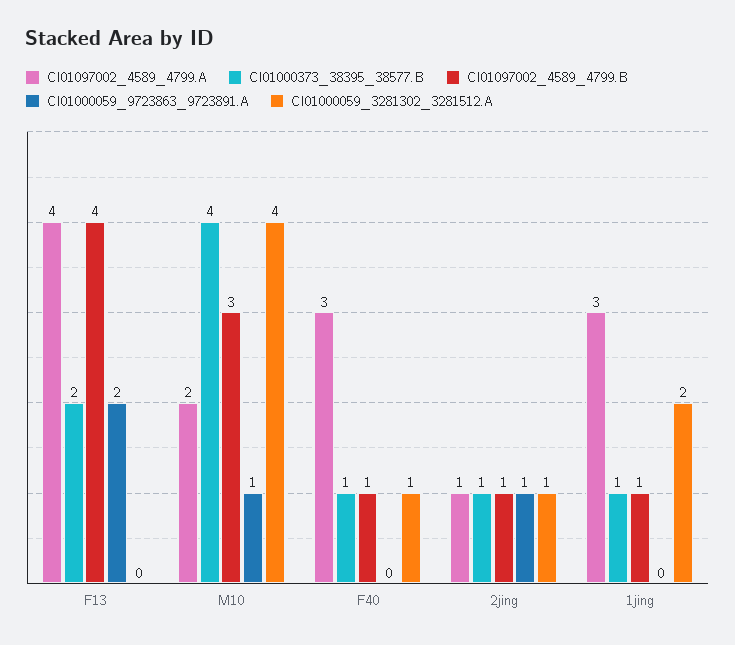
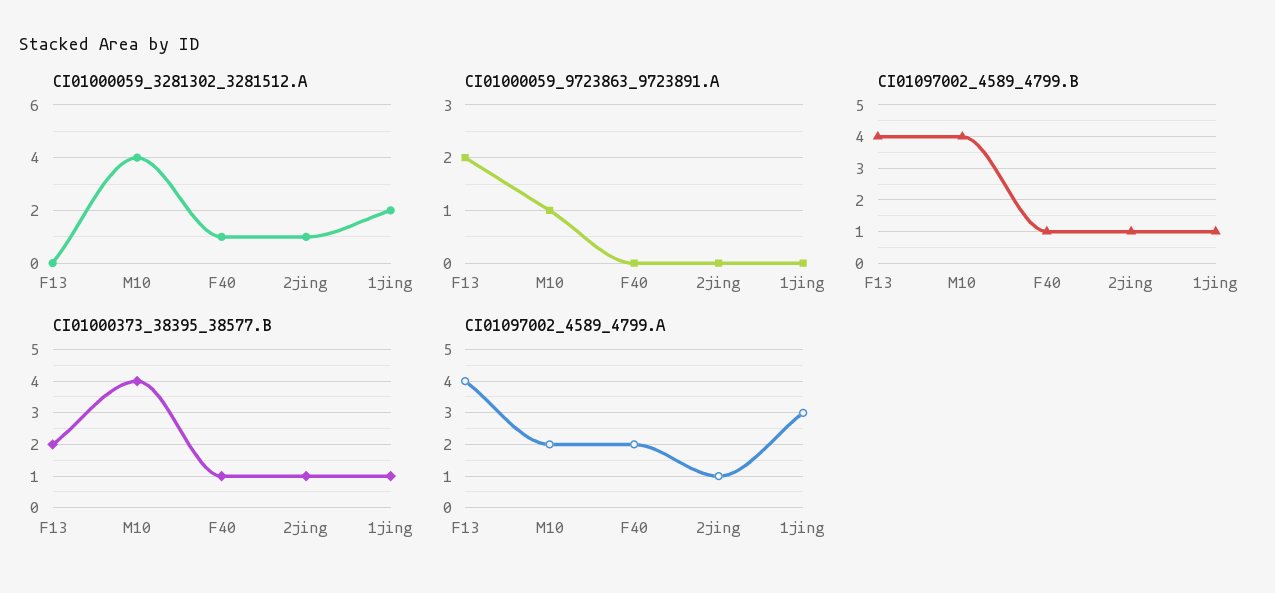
  {
    "CI01097002_4589_4799.A": {
      "F13": 4,
      "M10": 2,
-     "F40": 3,
+     "F40": 2,
      "2jing": 1,
      "1jing": 3
    },
    "CI01000373_38395_38577.B": {
      "F13": 2,
      "M10": 4,
      "F40": 1,
      "2jing": 1,
      "1jing": 1
    },
    "CI01097002_4589_4799.B": {
      "F13": 4,
-     "M10": 3,
+     "M10": 4,
      "F40": 1,
      "2jing": 1,
      "1jing": 1
    },
    "CI01000059_9723863_9723891.A": {
      "F13": 2,
      "M10": 1,
      "F40": 0,
-     "2jing": 1,
+     "2jing": 0,
      "1jing": 0
    },
    "CI01000059_3281302_3281512.A": {
      "F13": 0,
      "M10": 4,
      "F40": 1,
      "2jing": 1,
      "1jing": 2
    }
  }

